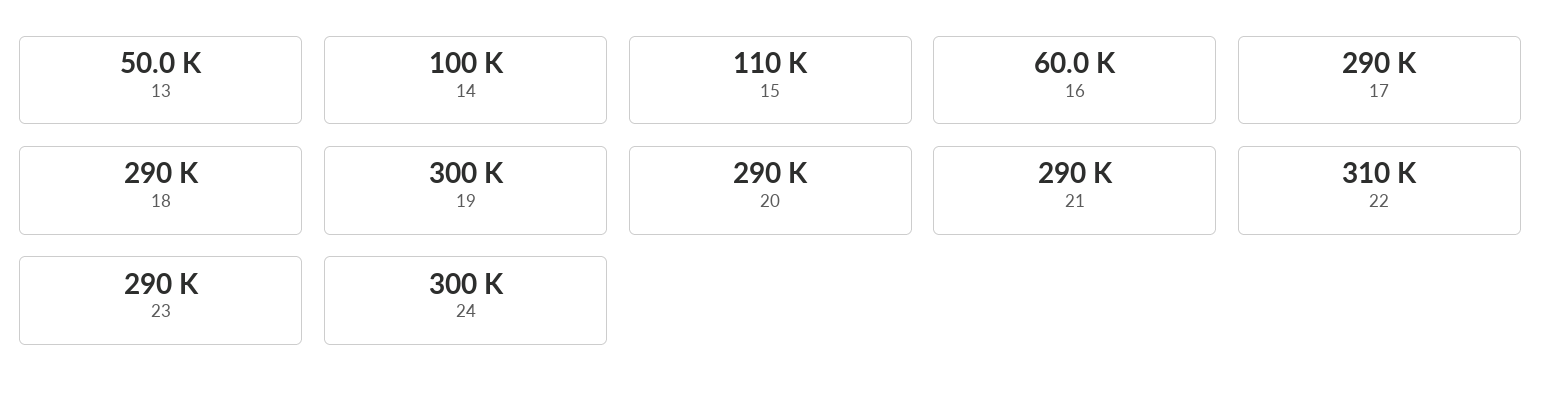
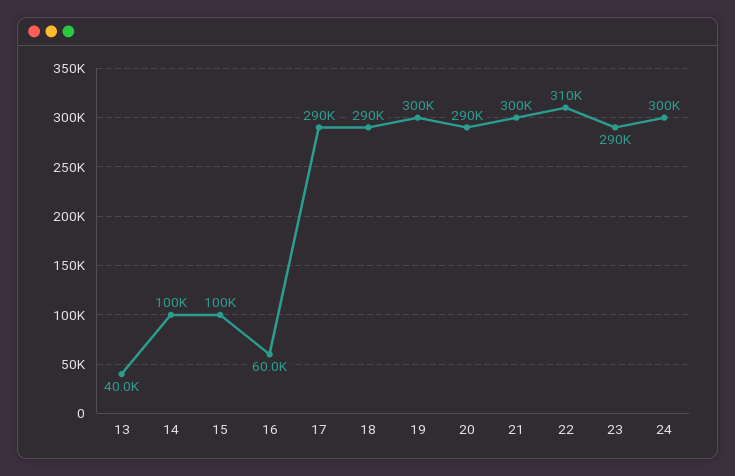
  {
-   "13": 50000,
+   "13": 40000,
    "14": 100000,
-   "15": 110000,
+   "15": 100000,
    "16": 60000,
    "17": 290000,
    "18": 290000,
    "19": 300000,
    "20": 290000,
-   "21": 290000,
+   "21": 300000,
    "22": 310000,
    "23": 290000,
    "24": 300000
  }

